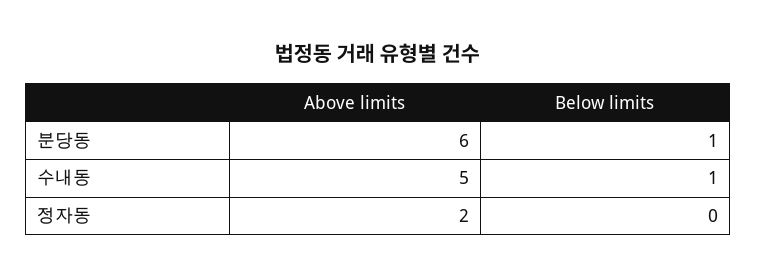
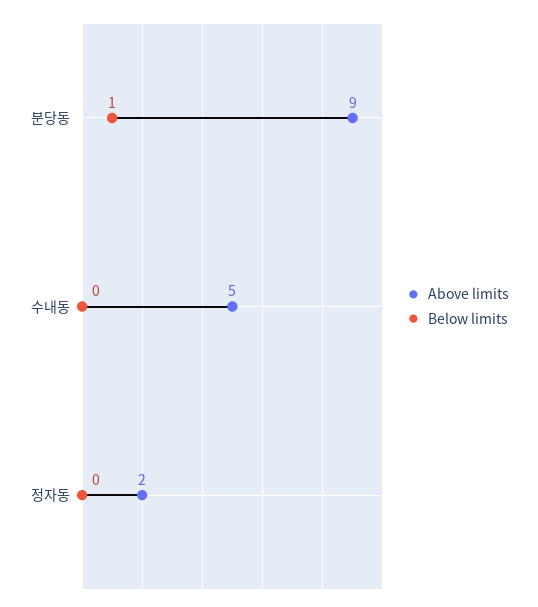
  {
    "Above limits": {
-     "분당동": 6,
+     "분당동": 9,
      "수내동": 5,
      "정자동": 2
    },
    "Below limits": {
      "분당동": 1,
-     "수내동": 1,
+     "수내동": 0,
      "정자동": 0
    }
  }

